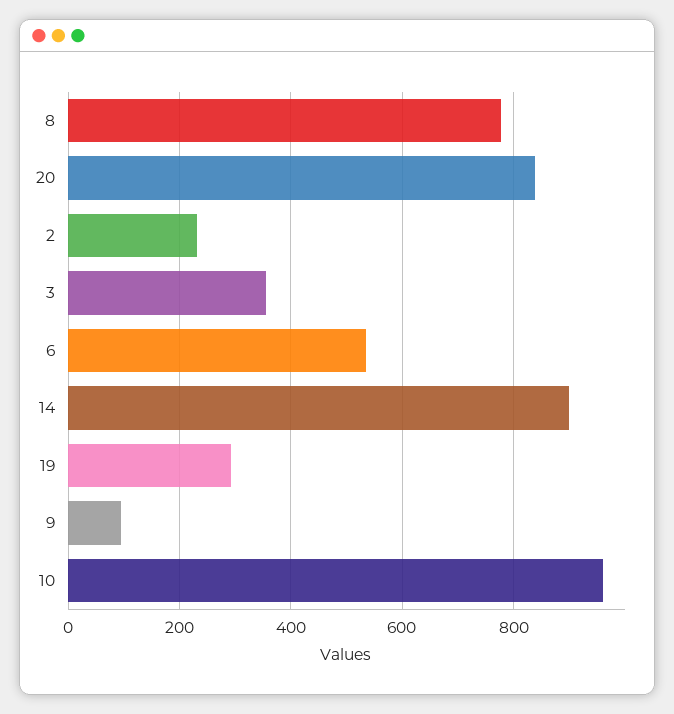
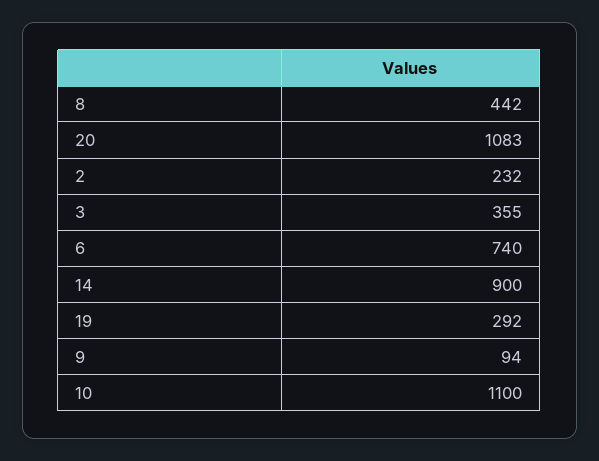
  {
-   "8": 780,
+   "8": 442,
-   "20": 840,
+   "20": 1083,
    "2": 232,
    "3": 355,
-   "6": 540,
+   "6": 740,
    "14": 900,
    "19": 292,
    "9": 94,
-   "10": 960
+   "10": 1100
  }

